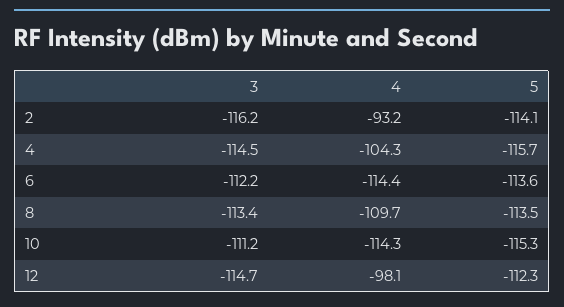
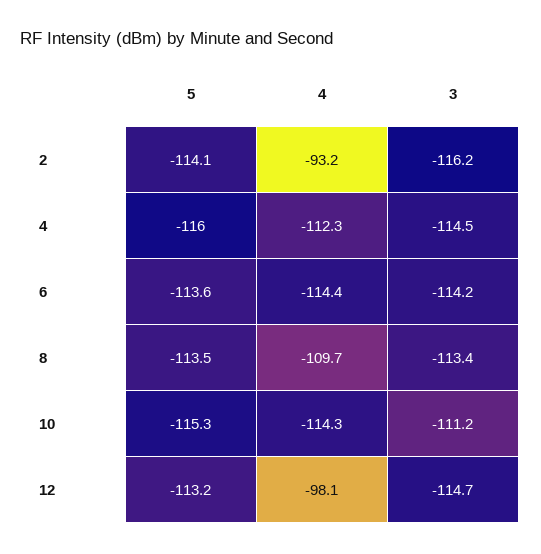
  {
    "3": {
      "2": -116.2,
      "4": -114.5,
-     "6": -112.2,
+     "6": -114.2,
      "8": -113.4,
      "10": -111.2,
      "12": -114.7
    },
    "4": {
      "2": -93.2,
-     "4": -104.3,
+     "4": -112.3,
      "6": -114.4,
      "8": -109.7,
      "10": -114.3,
      "12": -98.1
    },
    "5": {
      "2": -114.1,
-     "4": -115.7,
+     "4": -116,
      "6": -113.6,
      "8": -113.5,
      "10": -115.3,
-     "12": -112.3
+     "12": -113.2
    }
  }

